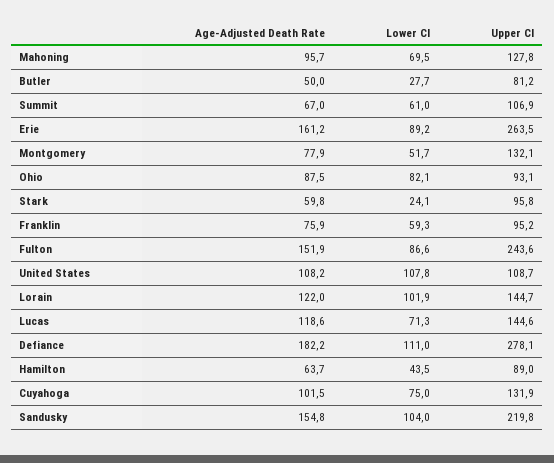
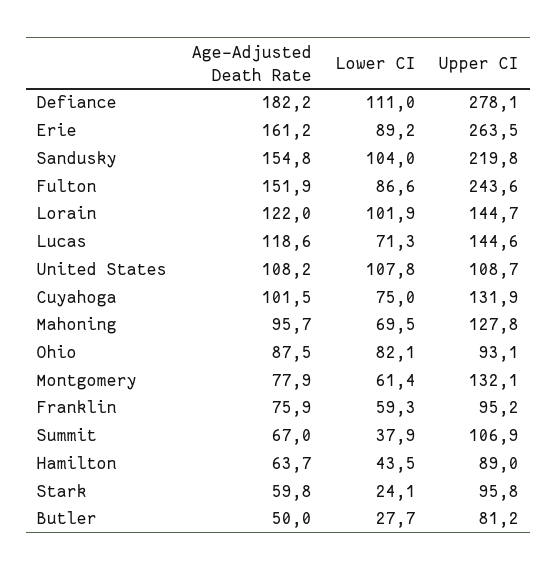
  {
    "Age-Adjusted Death Rate": {
      "Mahoning": 95.7,
      "Butler": 50,
      "Summit": 67,
      "Erie": 161.2,
      "Montgomery": 77.9,
      "Ohio": 87.5,
      "Stark": 59.8,
      "Franklin": 75.9,
      "Fulton": 151.9,
      "United States": 108.2,
      "Lorain": 122,
      "Lucas": 118.6,
      "Defiance": 182.2,
      "Hamilton": 63.7,
      "Cuyahoga": 101.5,
      "Sandusky": 154.8
    },
    "Lower CI": {
      "Mahoning": 69.5,
      "Butler": 27.7,
-     "Summit": 61,
+     "Summit": 37.9,
      "Erie": 89.2,
-     "Montgomery": 51.7,
+     "Montgomery": 61.4,
      "Ohio": 82.1,
      "Stark": 24.1,
      "Franklin": 59.3,
      "Fulton": 86.6,
      "United States": 107.8,
      "Lorain": 101.9,
      "Lucas": 71.3,
      "Defiance": 111,
      "Hamilton": 43.5,
      "Cuyahoga": 75,
      "Sandusky": 104
    },
    "Upper CI": {
      "Mahoning": 127.8,
      "Butler": 81.2,
      "Summit": 106.9,
      "Erie": 263.5,
      "Montgomery": 132.1,
      "Ohio": 93.1,
      "Stark": 95.8,
      "Franklin": 95.2,
      "Fulton": 243.6,
      "United States": 108.7,
      "Lorain": 144.7,
      "Lucas": 144.6,
      "Defiance": 278.1,
      "Hamilton": 89,
      "Cuyahoga": 131.9,
      "Sandusky": 219.8
    }
  }

